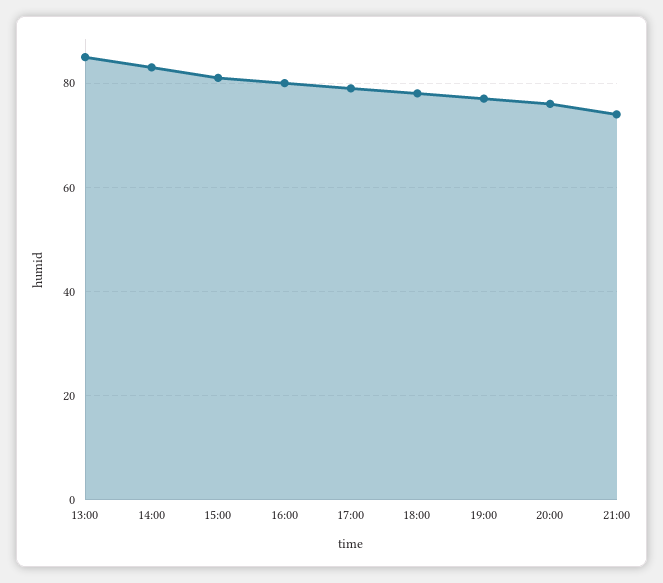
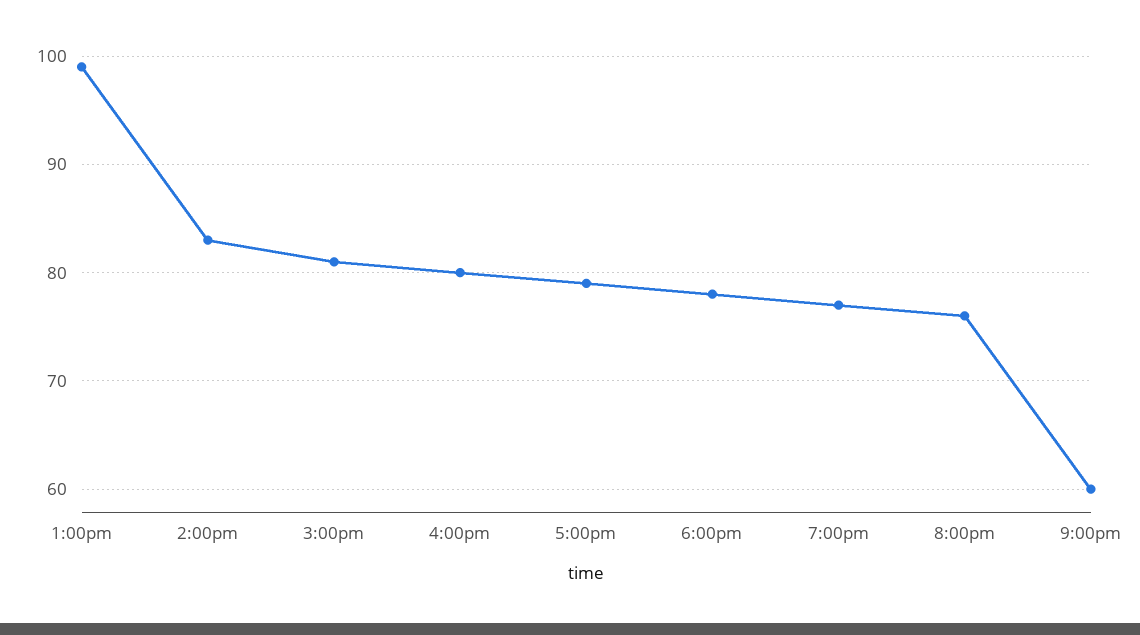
  {
-   "13:00": 85,
+   "13:00": 99,
    "14:00": 83,
    "15:00": 81,
    "16:00": 80,
    "17:00": 79,
    "18:00": 78,
    "19:00": 77,
    "20:00": 76,
-   "21:00": 75
+   "21:00": 60
  }

